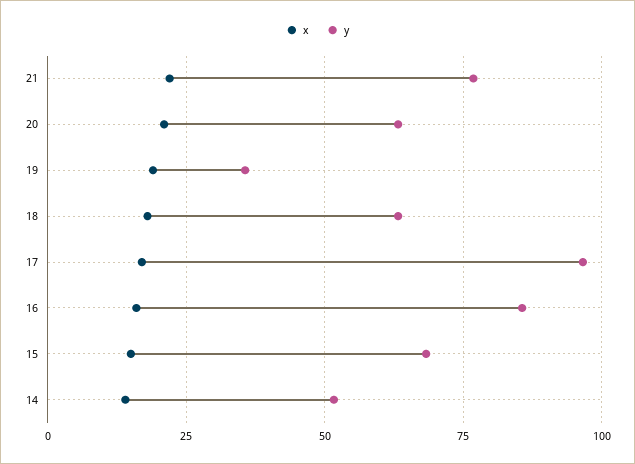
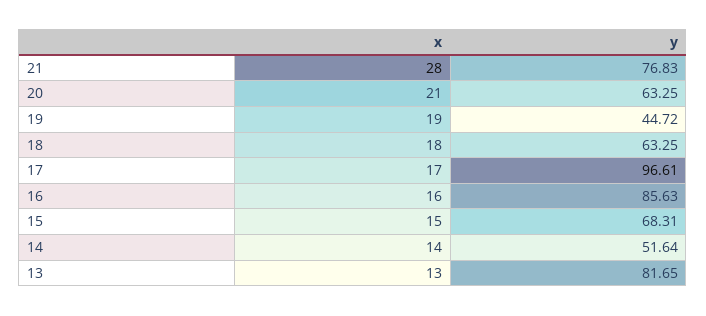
  {
    "x": {
-     "21": 22.5,
+     "21": 28,
      "20": 21,
      "19": 19,
      "18": 18,
      "17": 17,
      "16": 16,
      "15": 15,
-     "14": 14
+     "14": 14,
+     "13": 13
    },
    "y": {
      "21": 76.83,
      "20": 63.25,
-     "19": 35,
+     "19": 44.72,
      "18": 63.25,
      "17": 96.61,
      "16": 85.63,
      "15": 68.31,
-     "14": 51.64
+     "14": 51.64,
+     "13": 81.65
    }
  }

